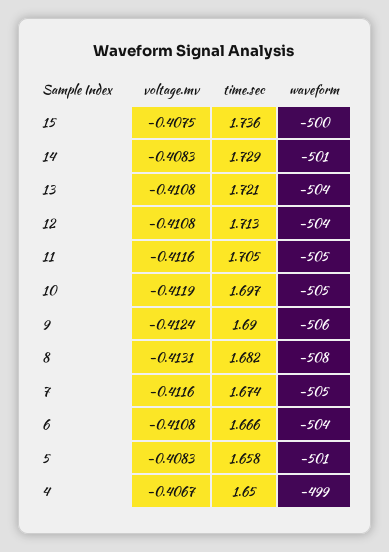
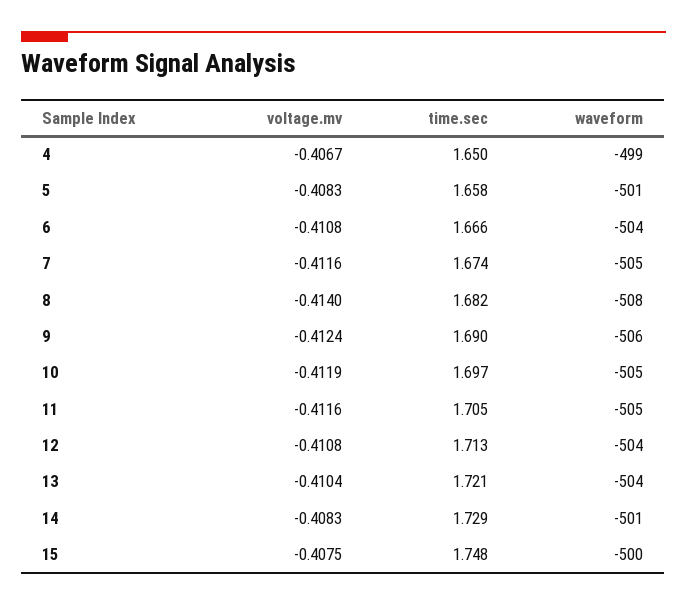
  {
    "voltage.mv": {
      "15": -0.4075,
      "14": -0.4083,
-     "13": -0.4108,
+     "13": -0.4104,
      "12": -0.4108,
      "11": -0.4116,
      "10": -0.4119,
      "9": -0.4124,
-     "8": -0.4131,
+     "8": -0.414,
      "7": -0.4116,
      "6": -0.4108,
      "5": -0.4083,
      "4": -0.4067
    },
    "time.sec": {
-     "15": 1.736,
+     "15": 1.748,
      "14": 1.729,
      "13": 1.721,
      "12": 1.713,
      "11": 1.705,
      "10": 1.697,
      "9": 1.69,
      "8": 1.682,
      "7": 1.674,
      "6": 1.666,
      "5": 1.658,
      "4": 1.65
    },
    "waveform": {
      "15": -500,
      "14": -501,
      "13": -504,
      "12": -504,
      "11": -505,
      "10": -505,
      "9": -506,
      "8": -508,
      "7": -505,
      "6": -504,
      "5": -501,
      "4": -499
    }
  }

